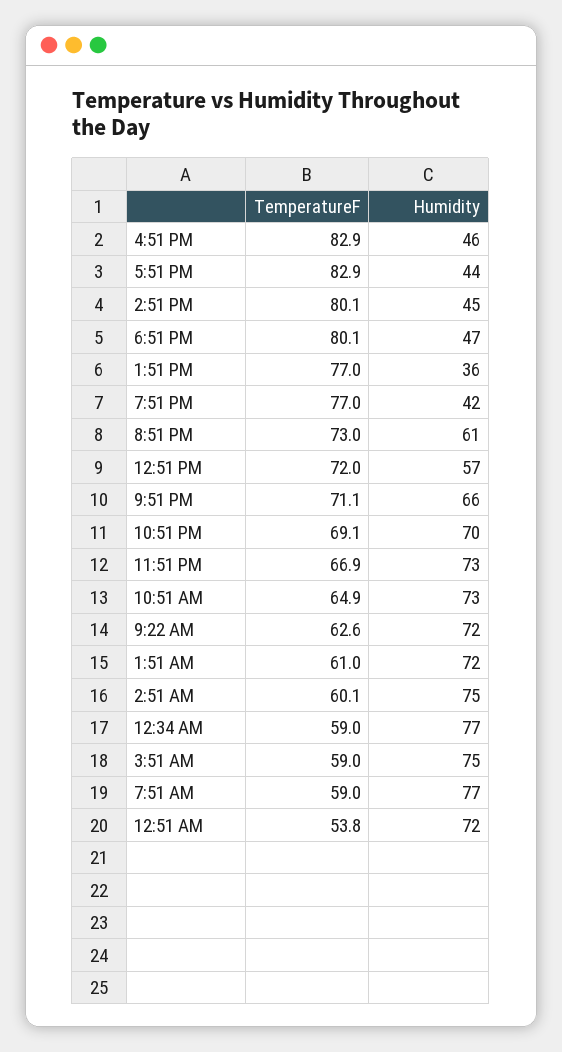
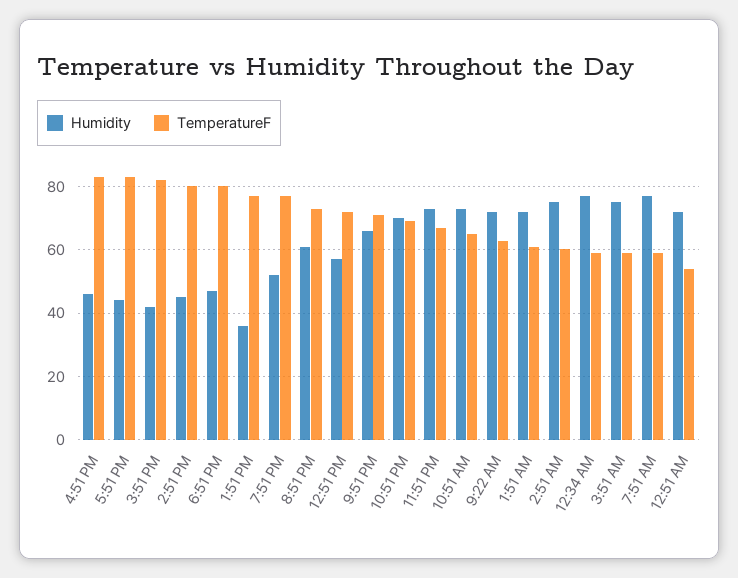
  {
    "TemperatureF": {
      "4:51 PM": 82.9,
      "5:51 PM": 82.9,
      "2:51 PM": 80.1,
      "6:51 PM": 80.1,
      "1:51 PM": 77,
      "7:51 PM": 77,
      "8:51 PM": 73,
      "12:51 PM": 72,
      "9:51 PM": 71.1,
      "10:51 PM": 69.1,
      "11:51 PM": 66.9,
      "10:51 AM": 64.9,
      "9:22 AM": 62.6,
      "1:51 AM": 61,
      "2:51 AM": 60.1,
      "12:34 AM": 59,
      "3:51 AM": 59,
      "7:51 AM": 59,
-     "12:51 AM": 53.8
+     "12:51 AM": 53.8,
+     "3:51 PM": 82
    },
    "Humidity": {
      "4:51 PM": 46,
      "5:51 PM": 44,
      "2:51 PM": 45,
      "6:51 PM": 47,
      "1:51 PM": 36,
-     "7:51 PM": 42,
+     "7:51 PM": 52,
      "8:51 PM": 61,
      "12:51 PM": 57,
      "9:51 PM": 66,
      "10:51 PM": 70,
      "11:51 PM": 73,
      "10:51 AM": 73,
      "9:22 AM": 72,
      "1:51 AM": 72,
      "2:51 AM": 75,
      "12:34 AM": 77,
      "3:51 AM": 75,
      "7:51 AM": 77,
-     "12:51 AM": 72
+     "12:51 AM": 72,
+     "3:51 PM": 42
    }
  }

